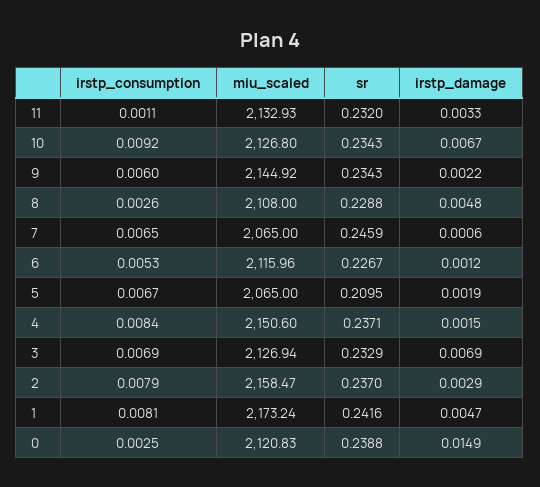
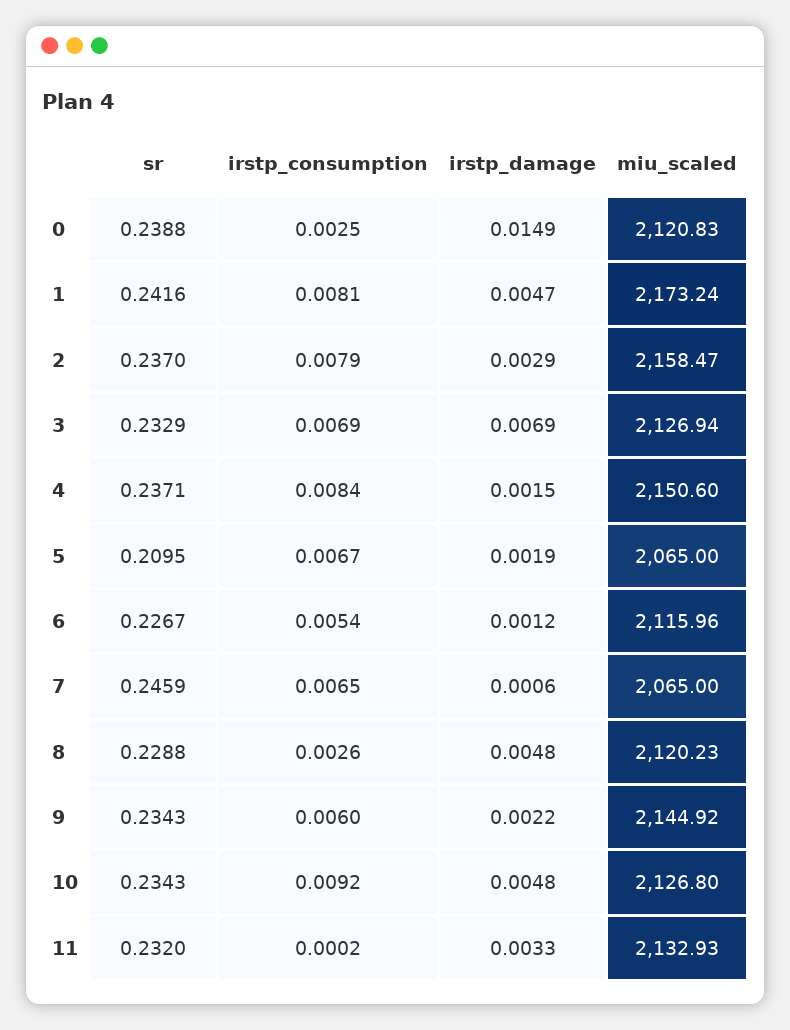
  {
    "irstp_consumption": {
-     "11": 0.0011,
+     "11": 0.0002,
      "10": 0.0092,
      "9": 0.006,
      "8": 0.0026,
      "7": 0.0065,
-     "6": 0.0053,
+     "6": 0.0054,
      "5": 0.0067,
      "4": 0.0084,
      "3": 0.0069,
      "2": 0.0079,
      "1": 0.0081,
      "0": 0.0025
    },
    "miu_scaled": {
      "11": 2132.93,
      "10": 2126.8,
      "9": 2144.92,
-     "8": 2108,
+     "8": 2120.23,
      "7": 2065,
      "6": 2115.96,
      "5": 2065,
      "4": 2150.6,
      "3": 2126.94,
      "2": 2158.47,
      "1": 2173.24,
      "0": 2120.83
    },
    "sr": {
      "11": 0.232,
      "10": 0.2343,
      "9": 0.2343,
      "8": 0.2288,
      "7": 0.2459,
      "6": 0.2267,
      "5": 0.2095,
      "4": 0.2371,
      "3": 0.2329,
      "2": 0.237,
      "1": 0.2416,
      "0": 0.2388
    },
    "irstp_damage": {
      "11": 0.0033,
-     "10": 0.0067,
+     "10": 0.0048,
      "9": 0.0022,
      "8": 0.0048,
      "7": 0.0006,
      "6": 0.0012,
      "5": 0.0019,
      "4": 0.0015,
      "3": 0.0069,
      "2": 0.0029,
      "1": 0.0047,
      "0": 0.0149
    }
  }

